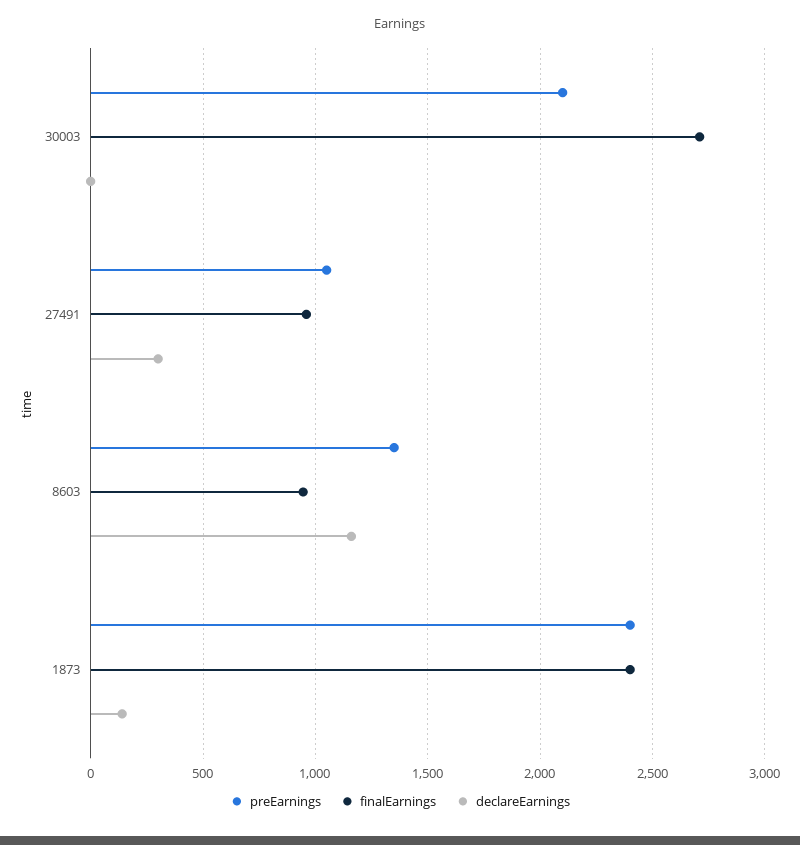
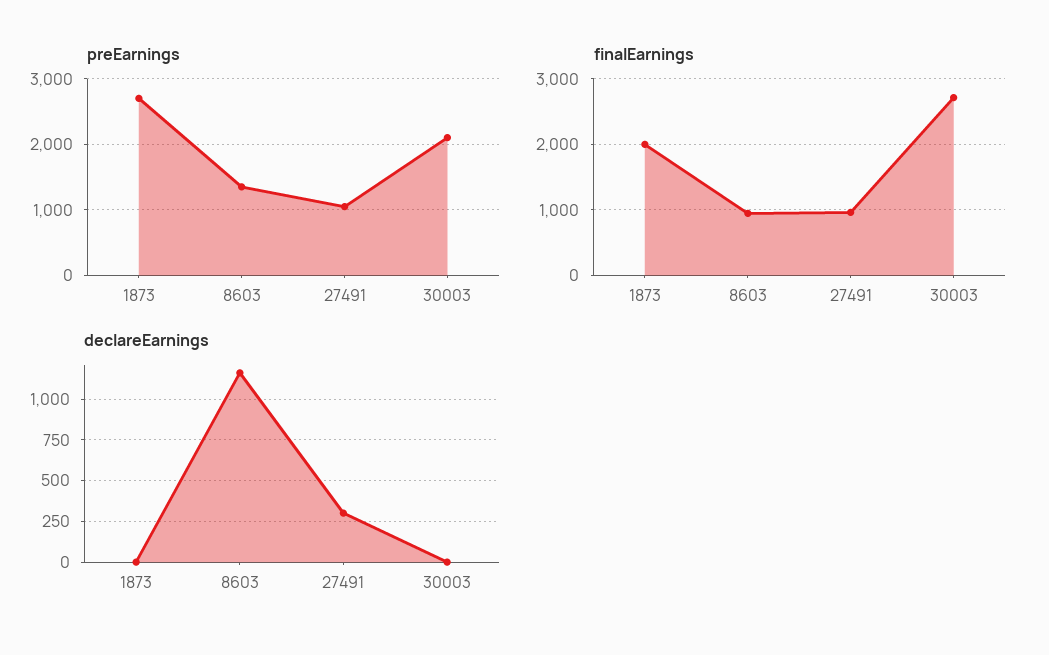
  {
    "preEarnings": {
      "30003": 2100,
      "27491": 1050,
      "8603": 1350,
-     "1873": 2400
+     "1873": 2700
    },
    "finalEarnings": {
      "30003": 2700,
      "27491": 950,
      "8603": 950,
-     "1873": 2400
+     "1873": 2000
    },
    "declareEarnings": {
      "30003": 0,
      "27491": 300,
      "8603": 1150,
-     "1873": 150
+     "1873": 0
    }
  }

